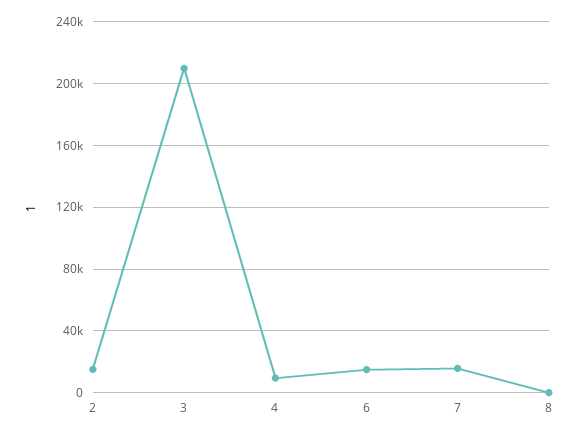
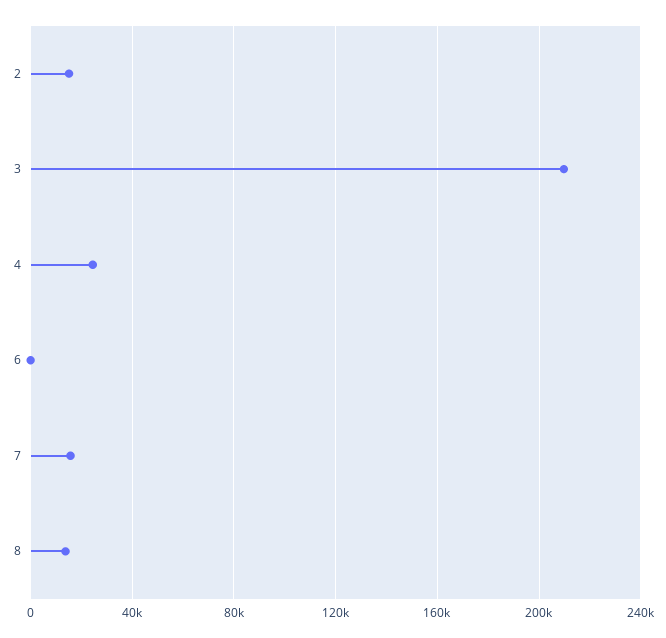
  {
    "2": 15000,
    "3": 210000,
-   "4": 10000,
+   "4": 25000,
-   "6": 15000,
+   "6": 0,
    "7": 15000,
-   "8": 0
+   "8": 15000
  }

